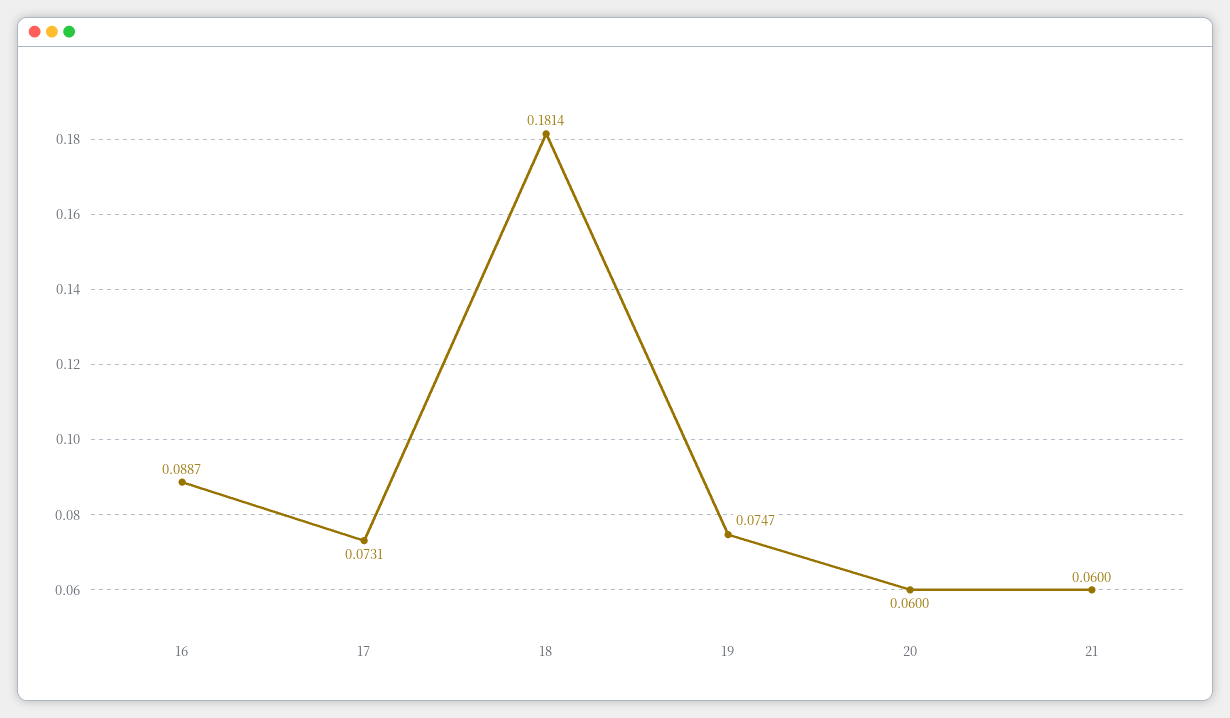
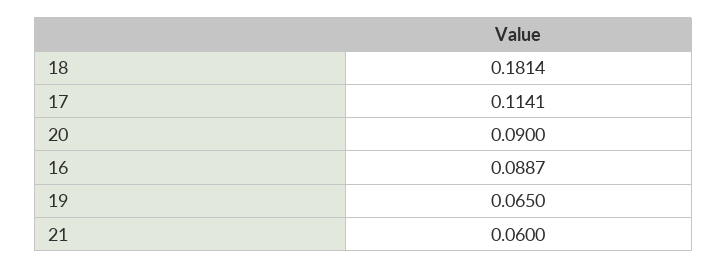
  {
    "16": 0.0887,
-   "17": 0.0731,
+   "17": 0.1141,
    "18": 0.1814,
-   "19": 0.0747,
+   "19": 0.065,
-   "20": 0.06,
+   "20": 0.09,
    "21": 0.06
  }

